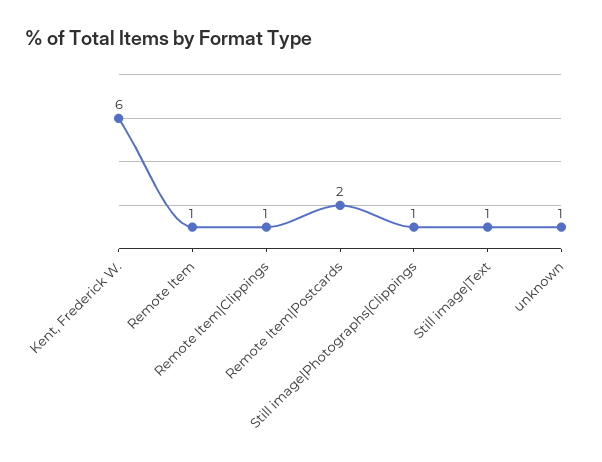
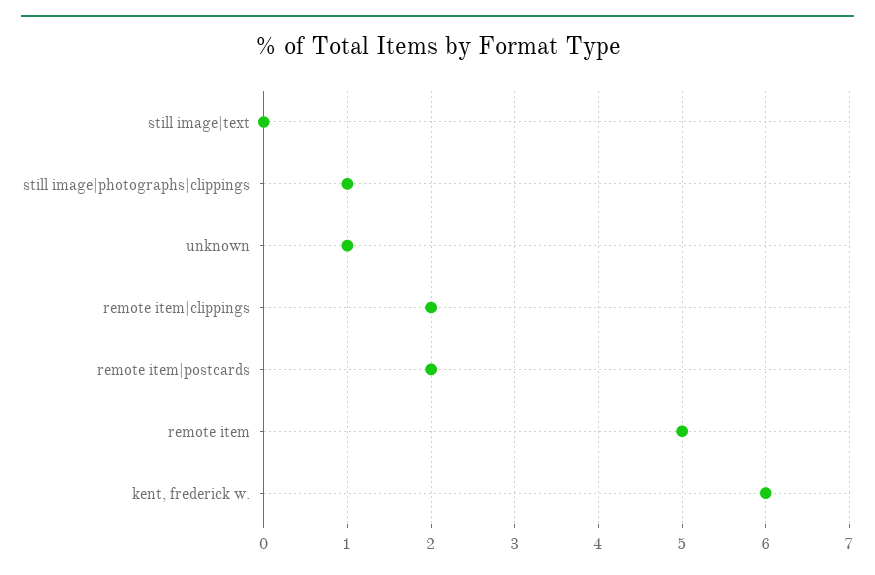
  {
    "Kent, Frederick W.": 6,
-   "Remote Item": 1,
+   "Remote Item": 5,
-   "Remote Item|Clippings": 1,
+   "Remote Item|Clippings": 2,
    "Remote Item|Postcards": 2,
    "Still image|Photographs|Clippings": 1,
-   "Still image|Text": 1,
+   "Still image|Text": 0,
    "unknown": 1
  }

